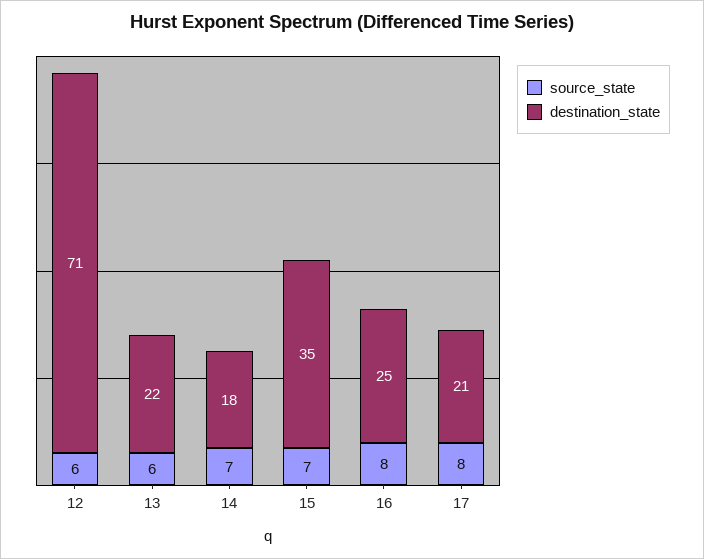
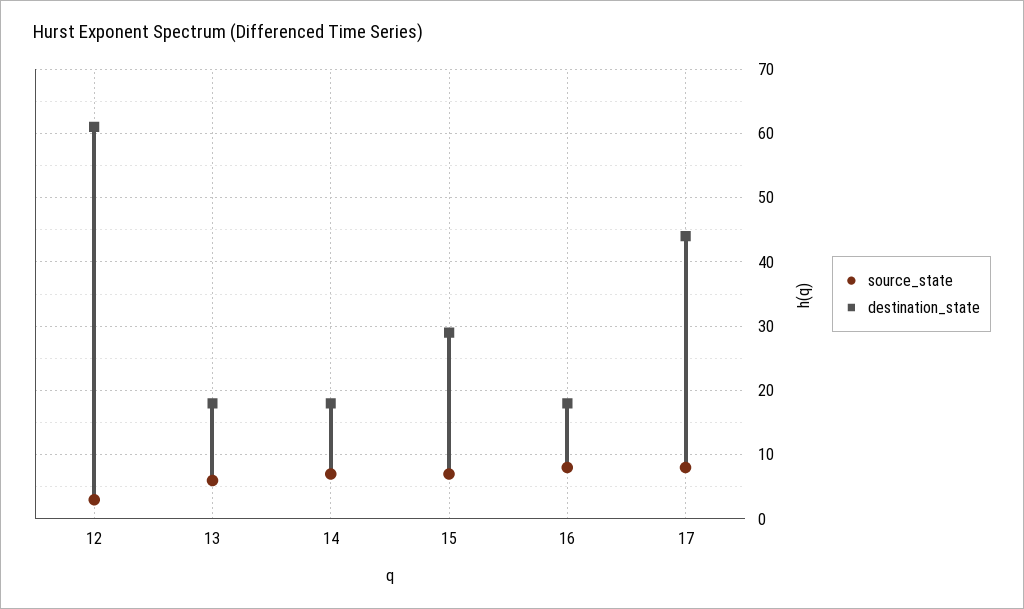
  {
    "source_state": {
-     "12": 6,
+     "12": 3,
      "13": 6,
      "14": 7,
      "15": 7,
      "16": 8,
      "17": 8
    },
    "destination_state": {
-     "12": 71,
+     "12": 61,
-     "13": 22,
+     "13": 18,
      "14": 18,
-     "15": 35,
+     "15": 29,
-     "16": 25,
+     "16": 18,
-     "17": 21
+     "17": 44
    }
  }

